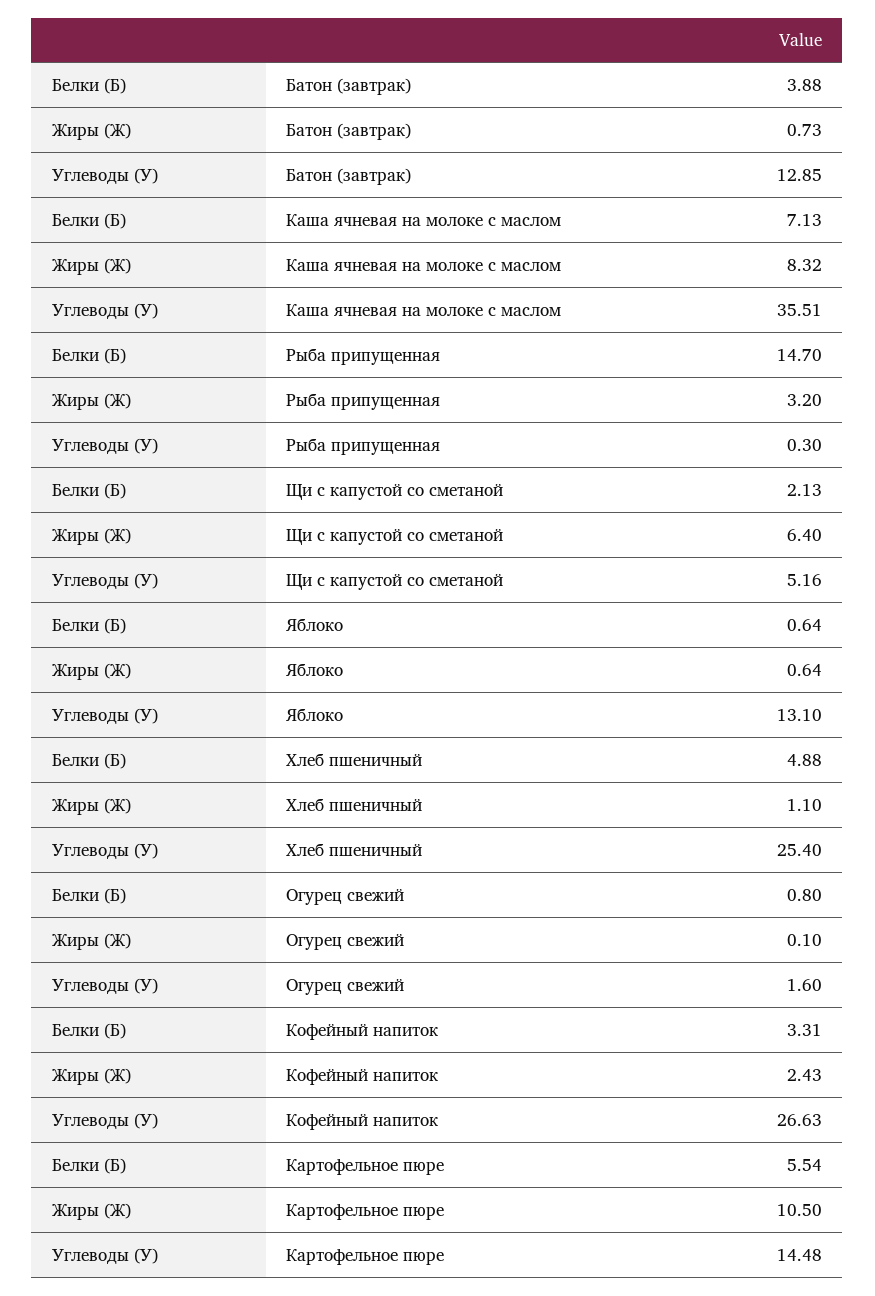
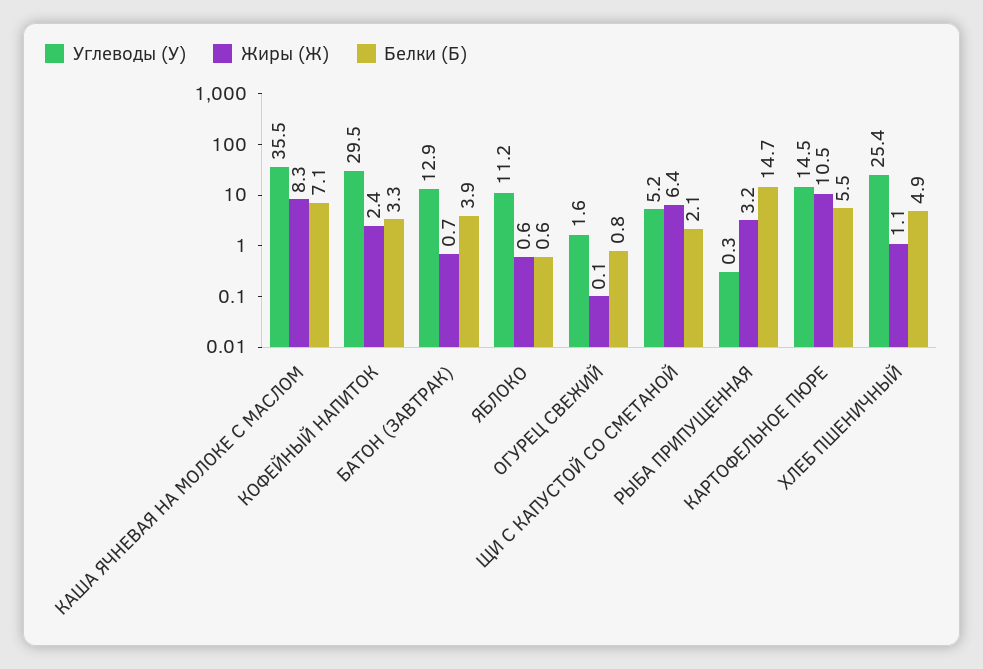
  {
    "Белки (Б)": {
      "Батон (завтрак)": 3.88,
      "Каша ячневая на молоке с маслом": 7.13,
      "Рыба припущенная": 14.7,
      "Щи с капустой со сметаной": 2.13,
      "Яблоко": 0.64,
      "Хлеб пшеничный": 4.88,
      "Огурец свежий": 0.8,
      "Кофейный напиток": 3.31,
      "Картофельное пюре": 5.54
    },
    "Жиры (Ж)": {
      "Батон (завтрак)": 0.73,
      "Каша ячневая на молоке с маслом": 8.32,
      "Рыба припущенная": 3.2,
      "Щи с капустой со сметаной": 6.4,
      "Яблоко": 0.64,
      "Хлеб пшеничный": 1.1,
      "Огурец свежий": 0.1,
      "Кофейный напиток": 2.43,
      "Картофельное пюре": 10.5
    },
    "Углеводы (У)": {
      "Батон (завтрак)": 12.85,
      "Каша ячневая на молоке с маслом": 35.51,
      "Рыба припущенная": 0.3,
      "Щи с капустой со сметаной": 5.16,
-     "Яблоко": 13.1,
+     "Яблоко": 11.2,
      "Хлеб пшеничный": 25.4,
      "Огурец свежий": 1.6,
-     "Кофейный напиток": 26.63,
+     "Кофейный напиток": 29.5,
      "Картофельное пюре": 14.48
    }
  }

